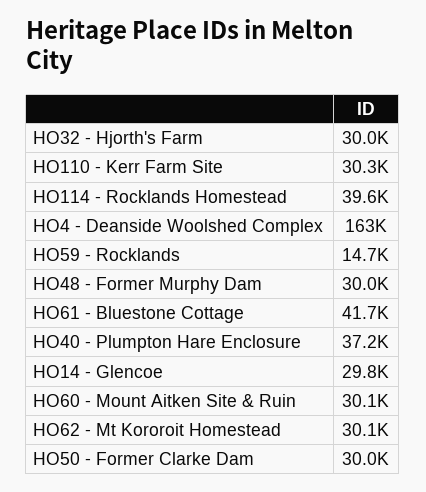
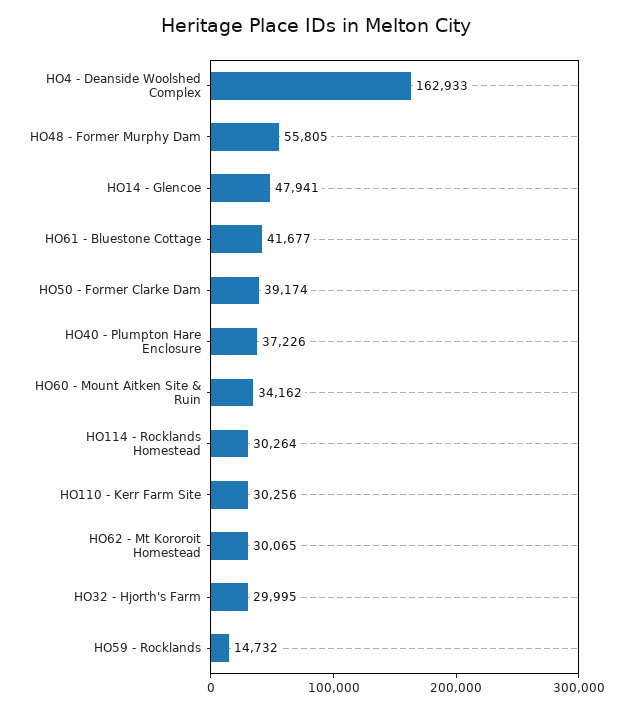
  {
    "HO32 - Hjorth's Farm": 29995,
    "HO110 - Kerr Farm Site": 30256,
-   "HO114 - Rocklands Homestead": 39600,
+   "HO114 - Rocklands Homestead": 30264,
    "HO4 - Deanside Woolshed Complex": 162933,
    "HO59 - Rocklands": 14732,
-   "HO48 - Former Murphy Dam": 30000,
+   "HO48 - Former Murphy Dam": 55805,
    "HO61 - Bluestone Cottage": 41677,
    "HO40 - Plumpton Hare Enclosure": 37226,
-   "HO14 - Glencoe": 29800,
+   "HO14 - Glencoe": 47941,
-   "HO60 - Mount Aitken Site & Ruin": 30100,
+   "HO60 - Mount Aitken Site & Ruin": 34162,
    "HO62 - Mt Kororoit Homestead": 30065,
-   "HO50 - Former Clarke Dam": 30000
+   "HO50 - Former Clarke Dam": 39174
  }

